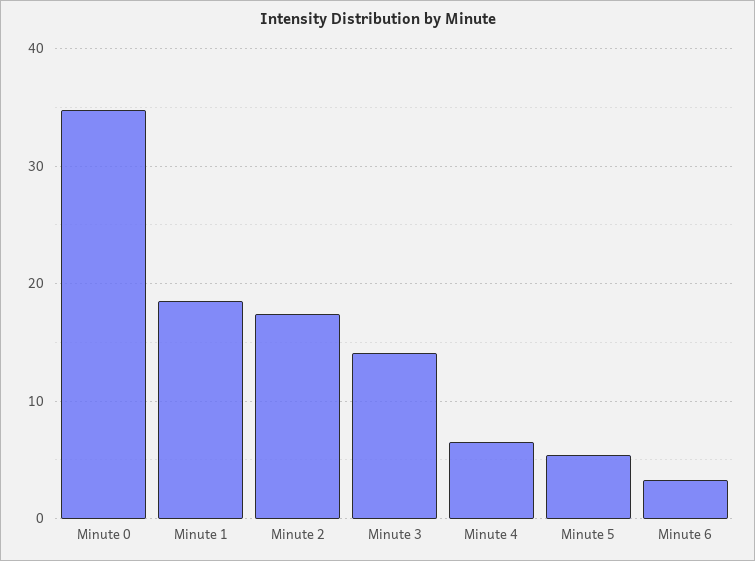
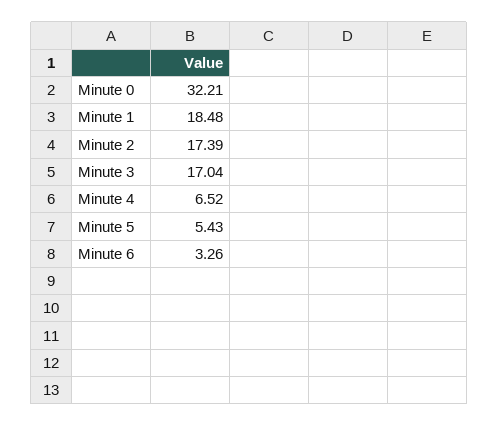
  {
-   "Minute 0": 35,
+   "Minute 0": 32.21,
    "Minute 1": 18.48,
    "Minute 2": 17.39,
-   "Minute 3": 14,
+   "Minute 3": 17.04,
    "Minute 4": 6.52,
    "Minute 5": 5.43,
    "Minute 6": 3.26
  }

